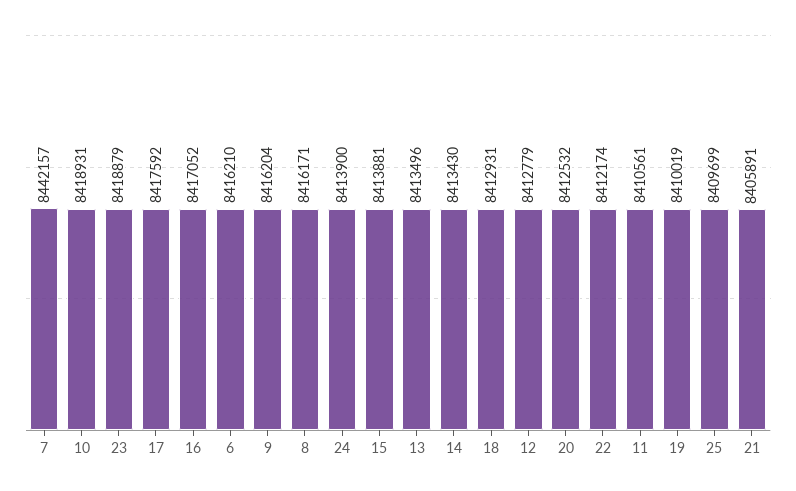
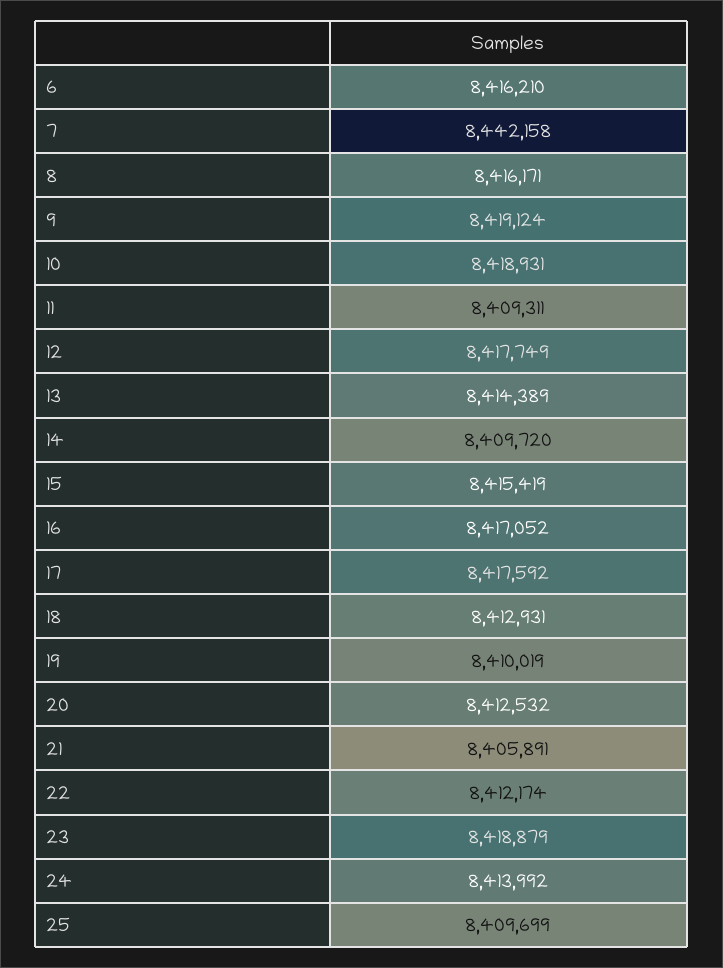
  {
-   "7": 8442157,
+   "7": 8442158,
    "10": 8418931,
    "23": 8418879,
    "17": 8417592,
    "16": 8417052,
    "6": 8416210,
-   "9": 8416204,
+   "9": 8419124,
    "8": 8416171,
-   "24": 8413900,
+   "24": 8413992,
-   "15": 8413881,
+   "15": 8415419,
-   "13": 8413496,
+   "13": 8414389,
-   "14": 8413430,
+   "14": 8409720,
    "18": 8412931,
-   "12": 8412779,
+   "12": 8417749,
    "20": 8412532,
    "22": 8412174,
-   "11": 8410561,
+   "11": 8409311,
    "19": 8410019,
    "25": 8409699,
    "21": 8405891
  }

